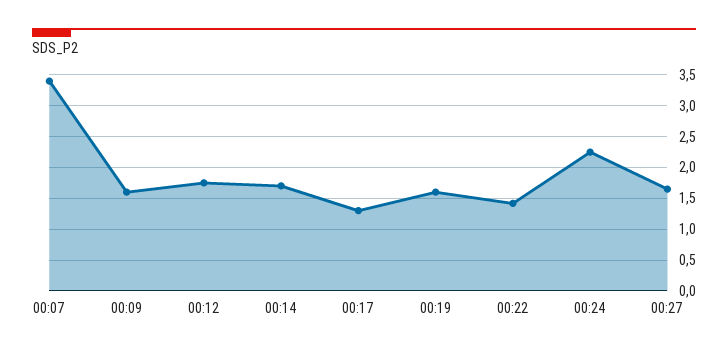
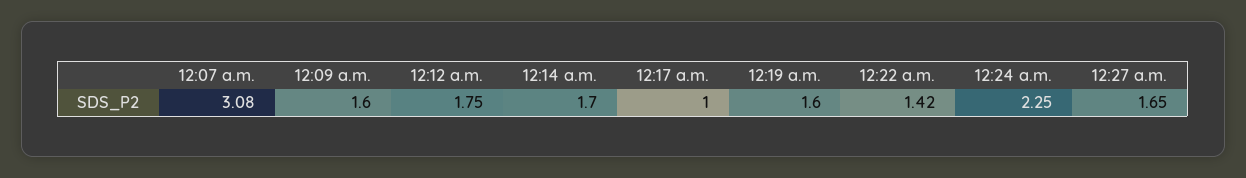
  {
-   "00:07": 3.4,
+   "00:07": 3.08,
    "00:09": 1.6,
    "00:12": 1.75,
    "00:14": 1.7,
-   "00:17": 1.3,
+   "00:17": 1,
    "00:19": 1.6,
    "00:22": 1.42,
    "00:24": 2.25,
    "00:27": 1.65
  }

